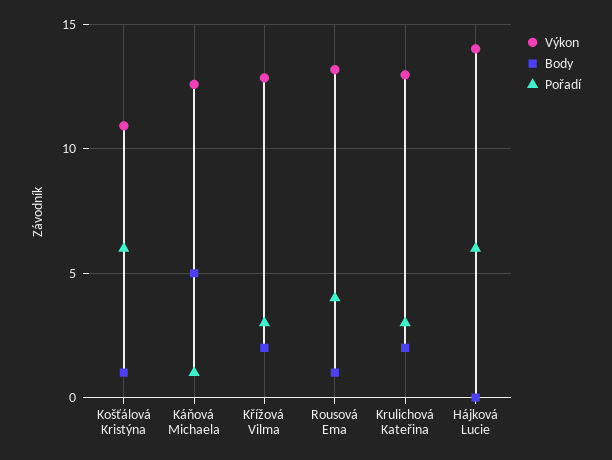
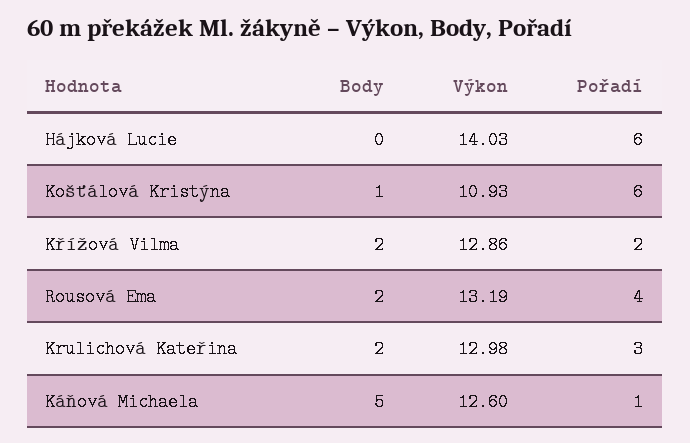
  {
    "Výkon": {
      "Košťálová Kristýna": 10.93,
      "Káňová Michaela": 12.6,
      "Křížová Vilma": 12.86,
      "Rousová Ema": 13.19,
      "Krulichová Kateřina": 12.98,
      "Hájková Lucie": 14.03
    },
    "Body": {
      "Košťálová Kristýna": 1,
      "Káňová Michaela": 5,
      "Křížová Vilma": 2,
-     "Rousová Ema": 1,
+     "Rousová Ema": 2,
      "Krulichová Kateřina": 2,
      "Hájková Lucie": 0
    },
    "Pořadí": {
      "Košťálová Kristýna": 6,
      "Káňová Michaela": 1,
-     "Křížová Vilma": 3,
+     "Křížová Vilma": 2,
      "Rousová Ema": 4,
      "Krulichová Kateřina": 3,
      "Hájková Lucie": 6
    }
  }

